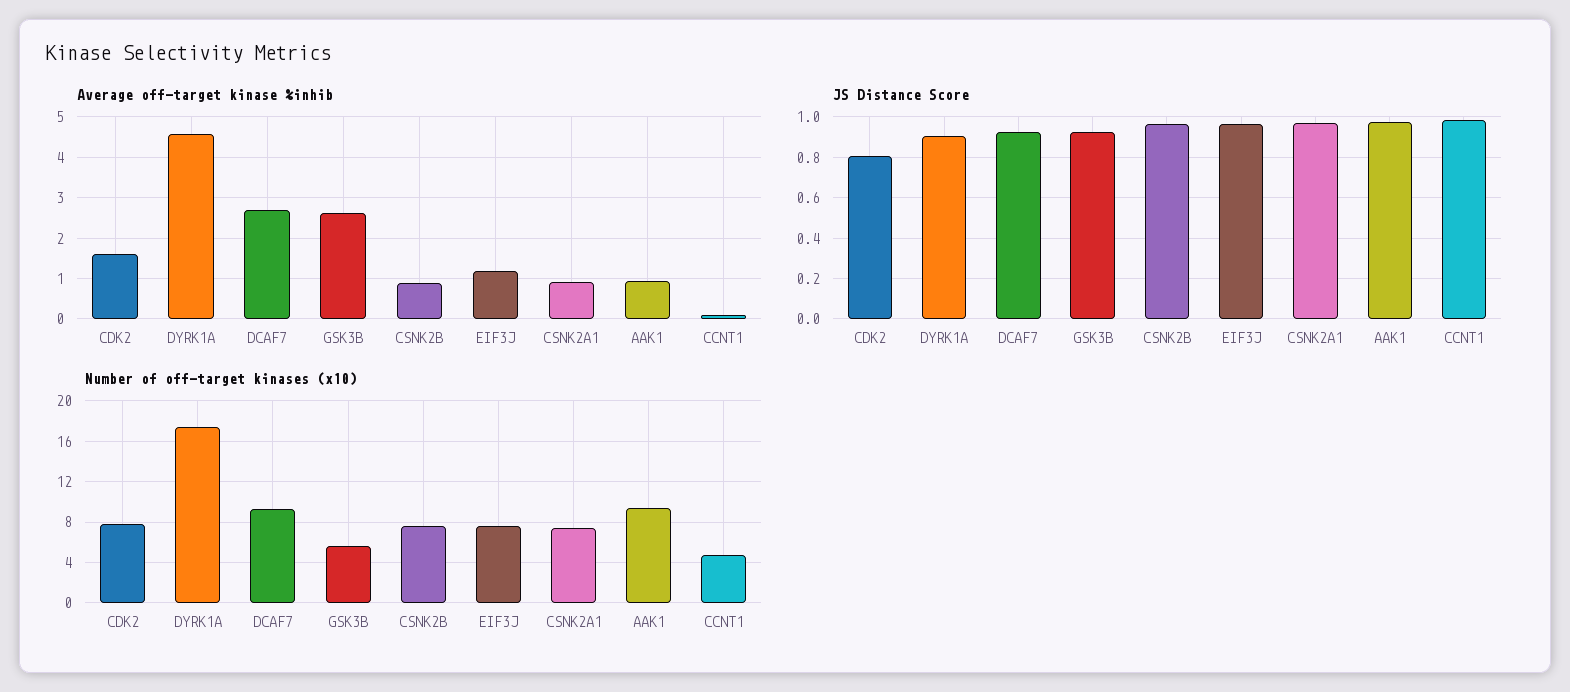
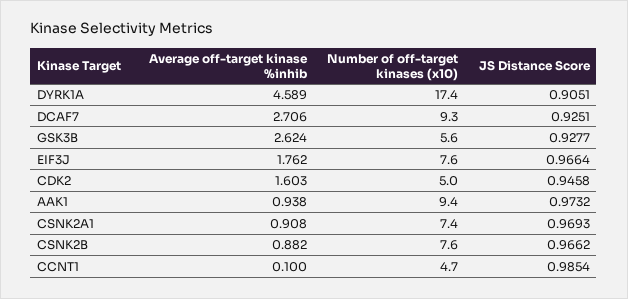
  {
    "Average off-target kinase %inhib": {
      "CDK2": 1.603,
      "DYRK1A": 4.589,
      "DCAF7": 2.706,
      "GSK3B": 2.624,
      "CSNK2B": 0.882,
-     "EIF3J": 1.2,
+     "EIF3J": 1.762,
      "CSNK2A1": 0.908,
      "AAK1": 0.938,
      "CCNT1": 0.1
    },
    "JS Distance Score": {
-     "CDK2": 0.8,
+     "CDK2": 0.9458,
      "DYRK1A": 0.9051,
      "DCAF7": 0.9251,
      "GSK3B": 0.9277,
      "CSNK2B": 0.9662,
      "EIF3J": 0.9664,
      "CSNK2A1": 0.9693,
      "AAK1": 0.9732,
      "CCNT1": 0.9854
    },
    "Number of off-target kinases (x10)": {
-     "CDK2": 8,
+     "CDK2": 5,
      "DYRK1A": 17.4,
      "DCAF7": 9.3,
      "GSK3B": 5.6,
      "CSNK2B": 7.6,
      "EIF3J": 7.6,
      "CSNK2A1": 7.4,
      "AAK1": 9.4,
      "CCNT1": 4.7
    }
  }

